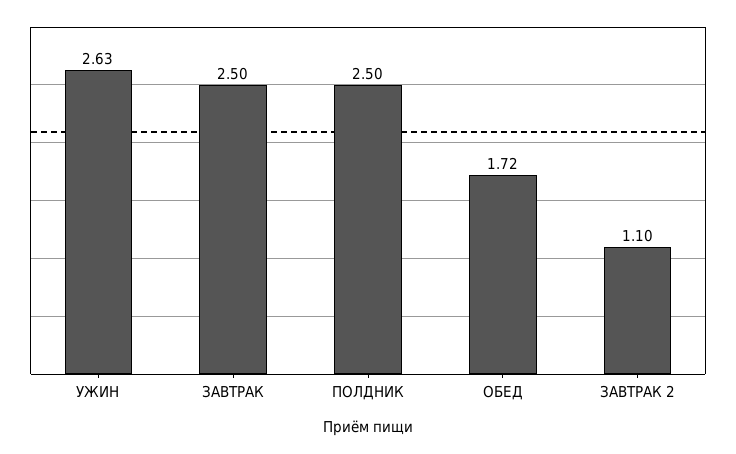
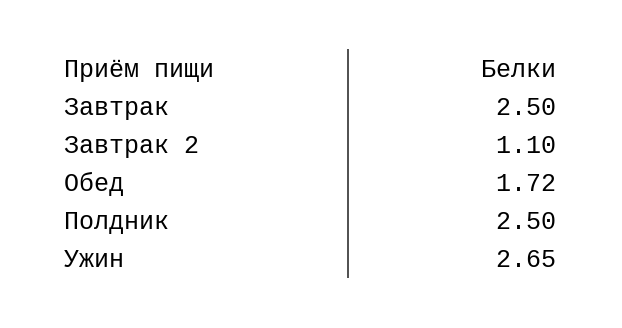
  {
-   "УЖИН": 2.63,
+   "УЖИН": 2.65,
    "ЗАВТРАК": 2.5,
    "ПОЛДНИК": 2.5,
    "ОБЕД": 1.72,
    "ЗАВТРАК 2": 1.1
  }

